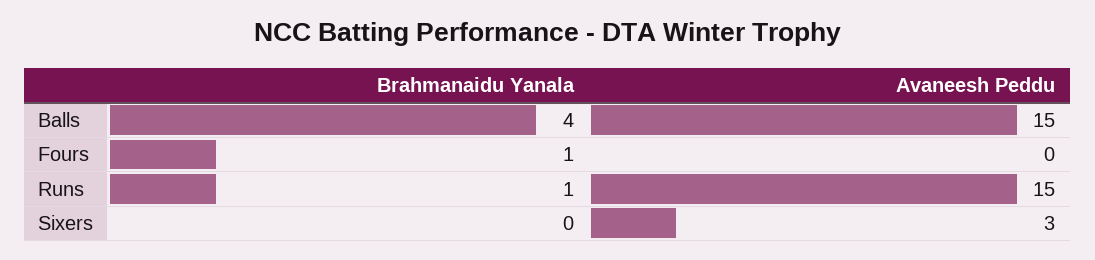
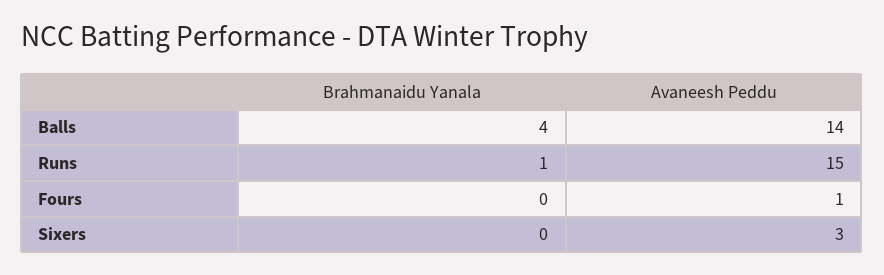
  {
    "Brahmanaidu Yanala": {
      "Balls": 4,
-     "Fours": 1,
+     "Fours": 0,
      "Runs": 1,
      "Sixers": 0
    },
    "Avaneesh Peddu": {
-     "Balls": 15,
+     "Balls": 14,
-     "Fours": 0,
+     "Fours": 1,
      "Runs": 15,
      "Sixers": 3
    }
  }

